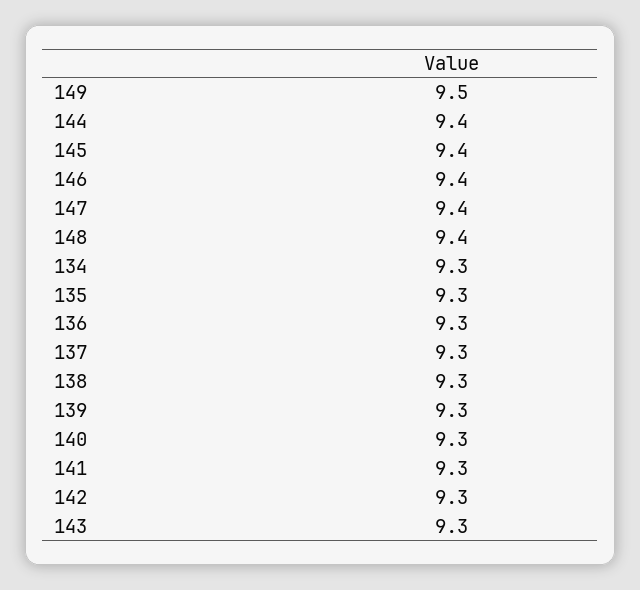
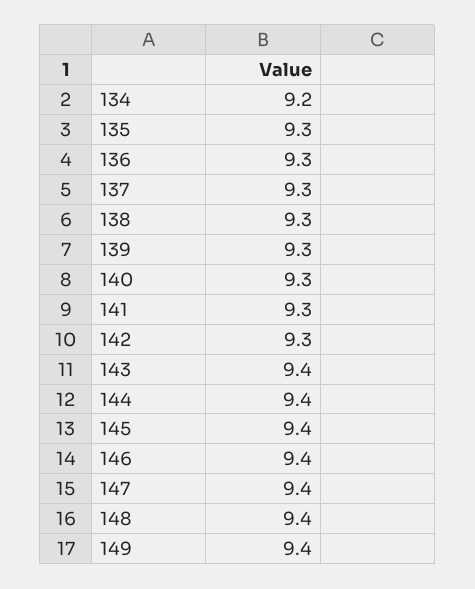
  {
-   "149": 9.5,
+   "149": 9.4,
    "144": 9.4,
    "145": 9.4,
    "146": 9.4,
    "147": 9.4,
    "148": 9.4,
-   "134": 9.3,
+   "134": 9.2,
    "135": 9.3,
    "136": 9.3,
    "137": 9.3,
    "138": 9.3,
    "139": 9.3,
    "140": 9.3,
    "141": 9.3,
    "142": 9.3,
-   "143": 9.3
+   "143": 9.4
  }

